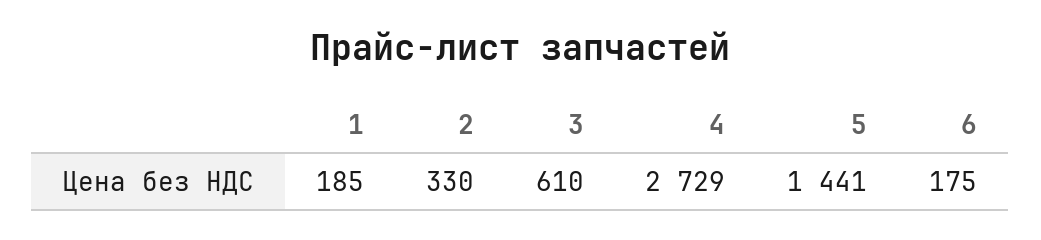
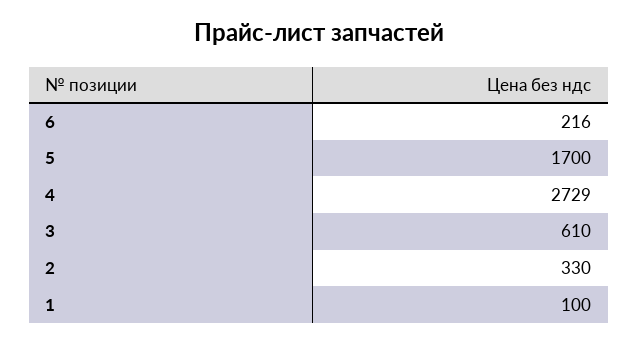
  {
-   "1": 185,
+   "1": 100,
    "2": 330,
    "3": 610,
    "4": 2729,
-   "5": 1441,
+   "5": 1700,
-   "6": 175
+   "6": 216
  }

